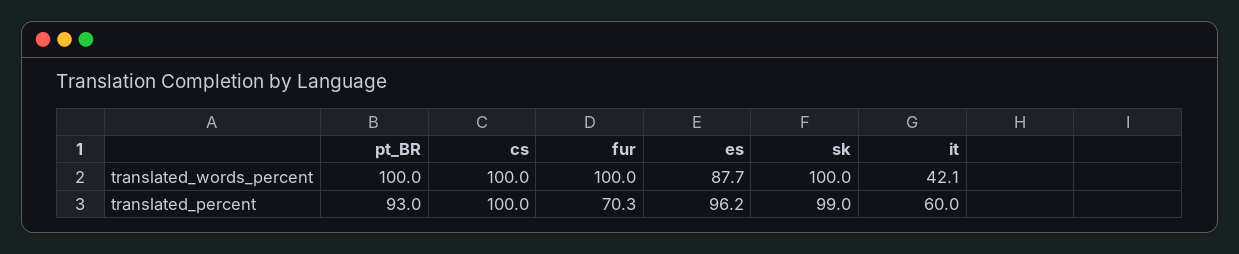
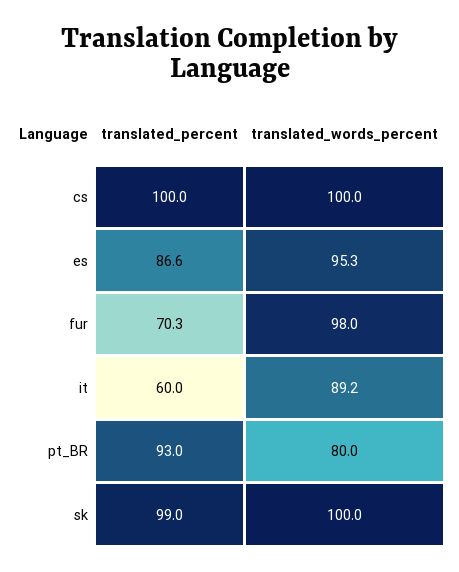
  {
    "pt_BR": {
-     "translated_words_percent": 100,
+     "translated_words_percent": 80,
      "translated_percent": 93
    },
    "cs": {
      "translated_words_percent": 100,
      "translated_percent": 100
    },
    "fur": {
-     "translated_words_percent": 100,
+     "translated_words_percent": 98,
      "translated_percent": 70.3
    },
    "es": {
-     "translated_words_percent": 87.7,
+     "translated_words_percent": 95.3,
-     "translated_percent": 96.2
+     "translated_percent": 86.6
    },
    "sk": {
      "translated_words_percent": 100,
      "translated_percent": 99
    },
    "it": {
-     "translated_words_percent": 42.1,
+     "translated_words_percent": 89.2,
      "translated_percent": 60
    }
  }

